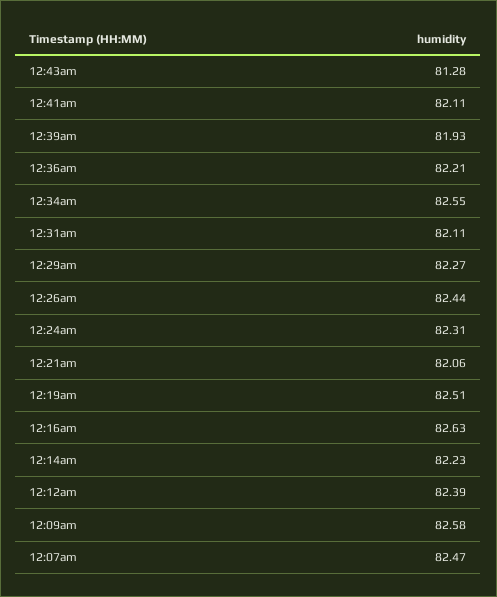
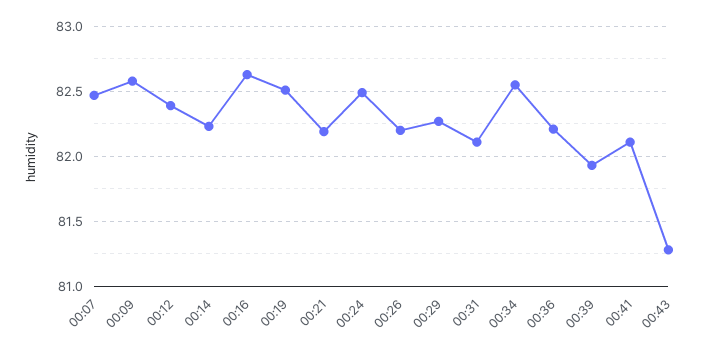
  {
    "12:43am": 81.28,
    "12:41am": 82.11,
    "12:39am": 81.93,
    "12:36am": 82.21,
    "12:34am": 82.55,
    "12:31am": 82.11,
    "12:29am": 82.27,
-   "12:26am": 82.44,
+   "12:26am": 82.2,
-   "12:24am": 82.31,
+   "12:24am": 82.5,
-   "12:21am": 82.06,
+   "12:21am": 82.2,
    "12:19am": 82.51,
    "12:16am": 82.63,
    "12:14am": 82.23,
    "12:12am": 82.39,
    "12:09am": 82.58,
    "12:07am": 82.47
  }

